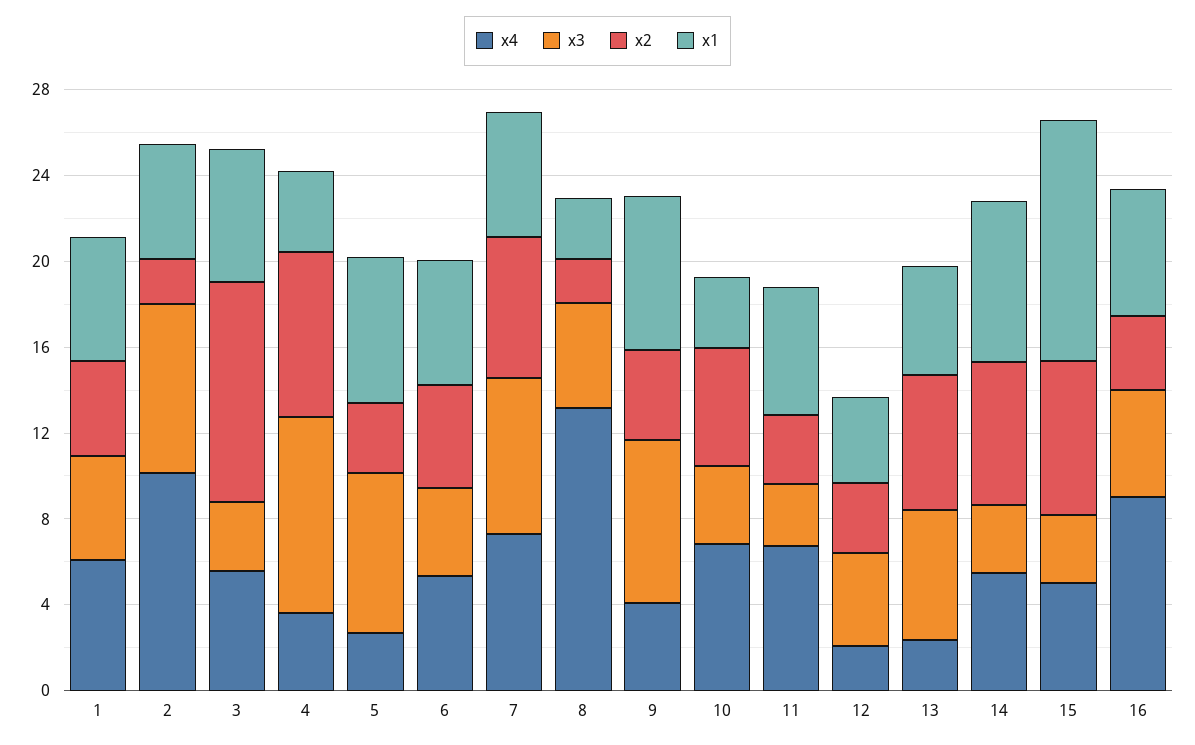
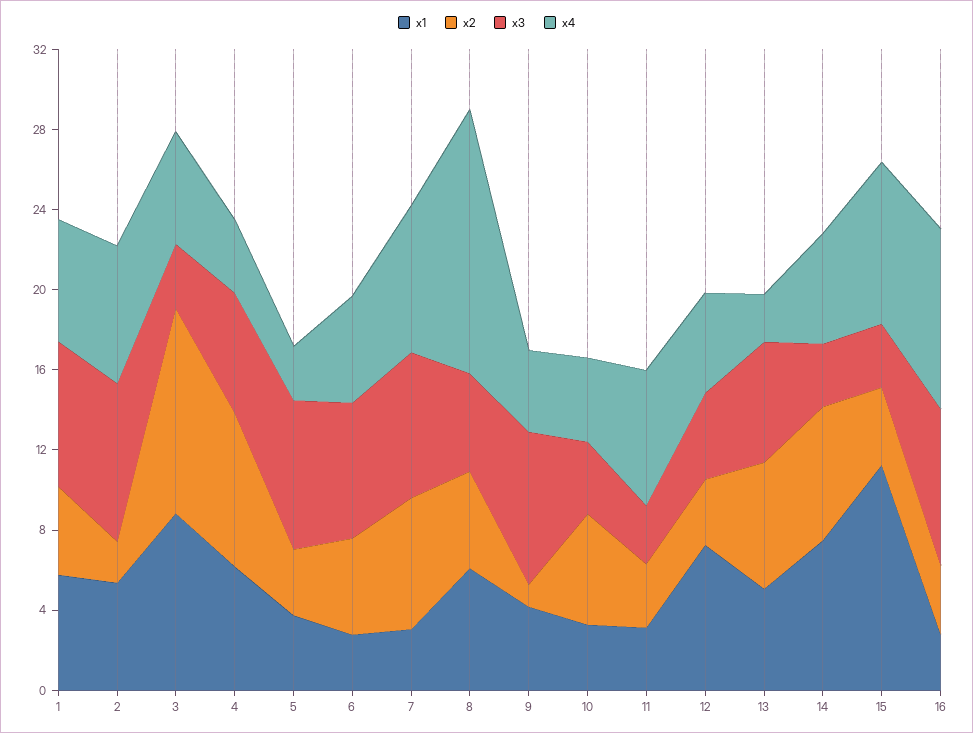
  {
    "x4": {
      "1": 6,
-     "2": 10,
+     "2": 7,
      "3": 6,
      "4": 4,
      "5": 3,
      "6": 5,
      "7": 7,
      "8": 13,
      "9": 4,
-     "10": 7,
+     "10": 4,
      "11": 7,
-     "12": 2,
+     "12": 5,
      "13": 2,
      "14": 6,
-     "15": 5,
+     "15": 8,
      "16": 9
    },
    "x3": {
-     "1": 5,
+     "1": 7,
      "2": 8,
      "3": 3,
-     "4": 9,
+     "4": 6,
      "5": 7,
-     "6": 4,
+     "6": 7,
      "7": 7,
      "8": 5,
      "9": 8,
      "10": 4,
      "11": 3,
      "12": 4,
      "13": 6,
      "14": 3,
      "15": 3,
-     "16": 5
+     "16": 8
    },
    "x2": {
      "1": 4,
      "2": 2,
      "3": 10,
      "4": 8,
      "5": 3,
      "6": 5,
      "7": 7,
-     "8": 2,
+     "8": 5,
-     "9": 4,
+     "9": 1,
      "10": 6,
      "11": 3,
      "12": 3,
      "13": 6,
      "14": 7,
-     "15": 7,
+     "15": 4,
      "16": 3
    },
    "x1": {
      "1": 6,
      "2": 5,
-     "3": 6,
+     "3": 9,
-     "4": 4,
+     "4": 6,
-     "5": 7,
+     "5": 4,
-     "6": 6,
+     "6": 3,
-     "7": 6,
+     "7": 3,
-     "8": 3,
+     "8": 6,
-     "9": 7,
+     "9": 4,
      "10": 3,
-     "11": 6,
+     "11": 3,
-     "12": 4,
+     "12": 7,
      "13": 5,
      "14": 7,
      "15": 11,
-     "16": 6
+     "16": 3
    }
  }

